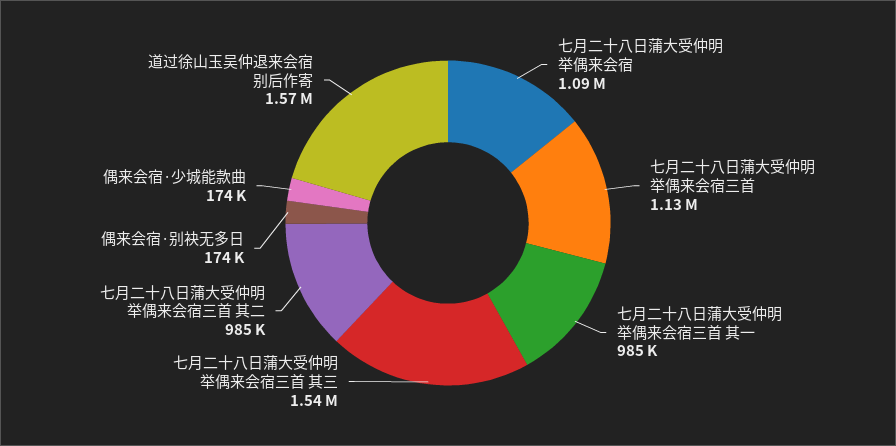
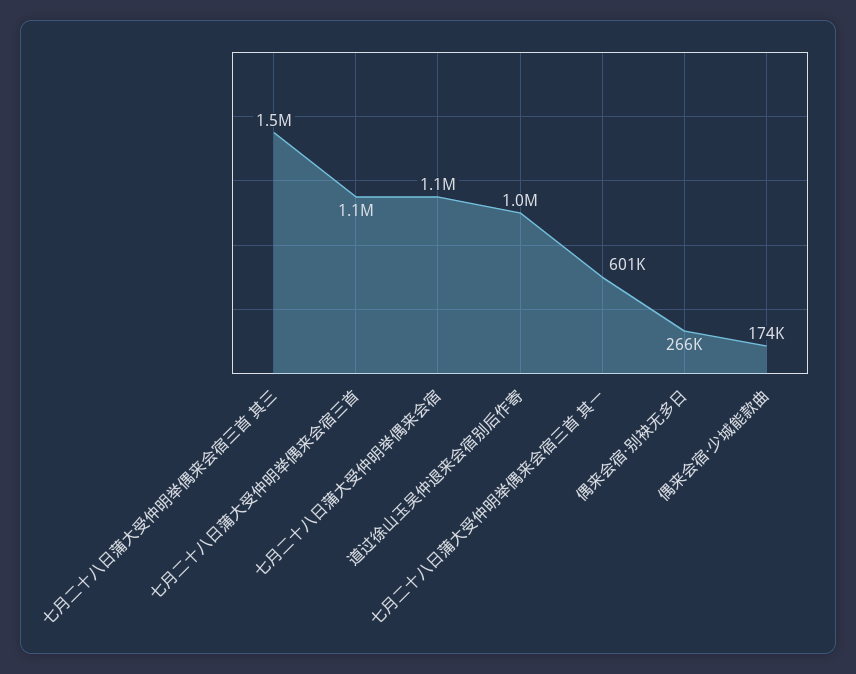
  {
    "七月二十八日蒲大受仲明举偶来会宿": 1090000,
    "七月二十八日蒲大受仲明举偶来会宿三首": 1130000,
-   "七月二十八日蒲大受仲明举偶来会宿三首 其一": 985000,
+   "七月二十八日蒲大受仲明举偶来会宿三首 其一": 601000,
    "七月二十八日蒲大受仲明举偶来会宿三首 其三": 1540000,
-   "七月二十八日蒲大受仲明举偶来会宿三首 其二": 985000,
-   "偶来会宿·别袂无多日": 174000,
+   "偶来会宿·别袂无多日": 266000,
    "偶来会宿·少城能款曲": 174000,
-   "道过徐山玉吴仲退来会宿别后作寄": 1570000
+   "道过徐山玉吴仲退来会宿别后作寄": 1000000
  }

